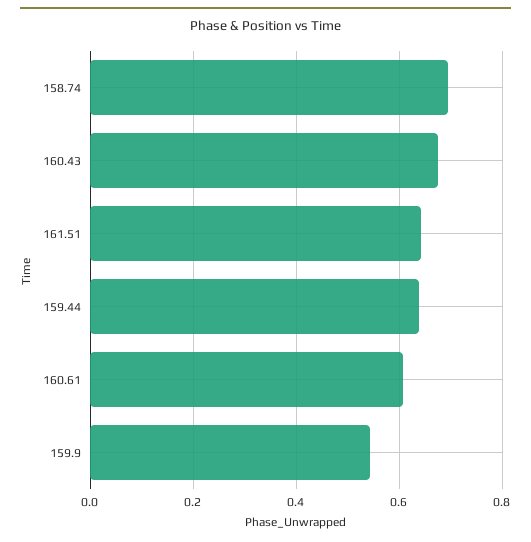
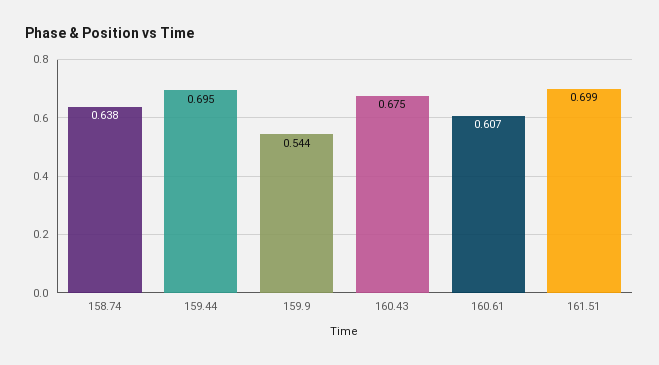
  {
-   "158.74": 0.7,
+   "158.74": 0.638,
    "160.43": 0.675,
-   "161.51": 0.64,
+   "161.51": 0.699,
-   "159.44": 0.64,
+   "159.44": 0.695,
    "160.61": 0.607,
    "159.9": 0.544
  }

